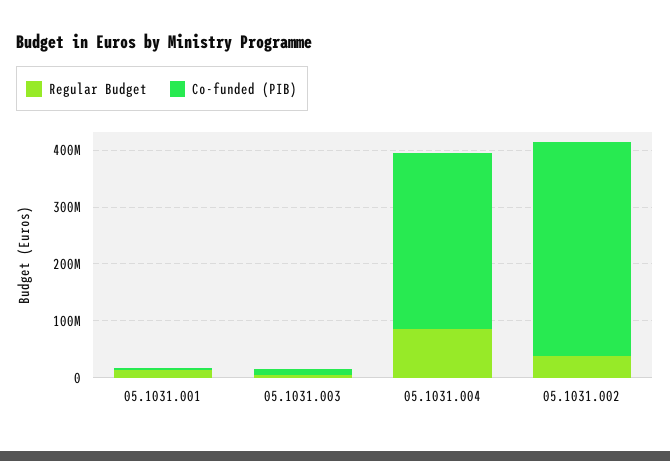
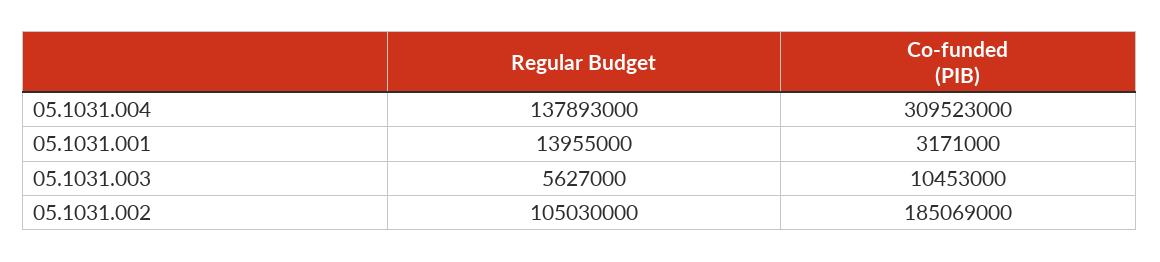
  {
    "Regular Budget": {
      "05.1031.001": 13955000,
      "05.1031.003": 5627000,
-     "05.1031.004": 80000000,
+     "05.1031.004": 137893000,
-     "05.1031.002": 40000000
+     "05.1031.002": 105030000
    },
    "Co-funded (PIB)": {
      "05.1031.001": 3171000,
      "05.1031.003": 10453000,
      "05.1031.004": 309523000,
-     "05.1031.002": 380000000
+     "05.1031.002": 185069000
    }
  }

